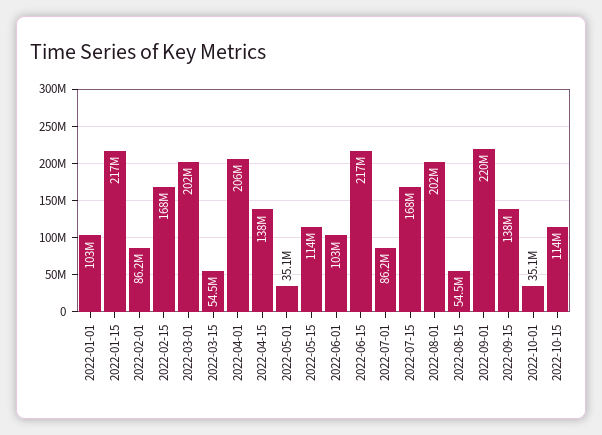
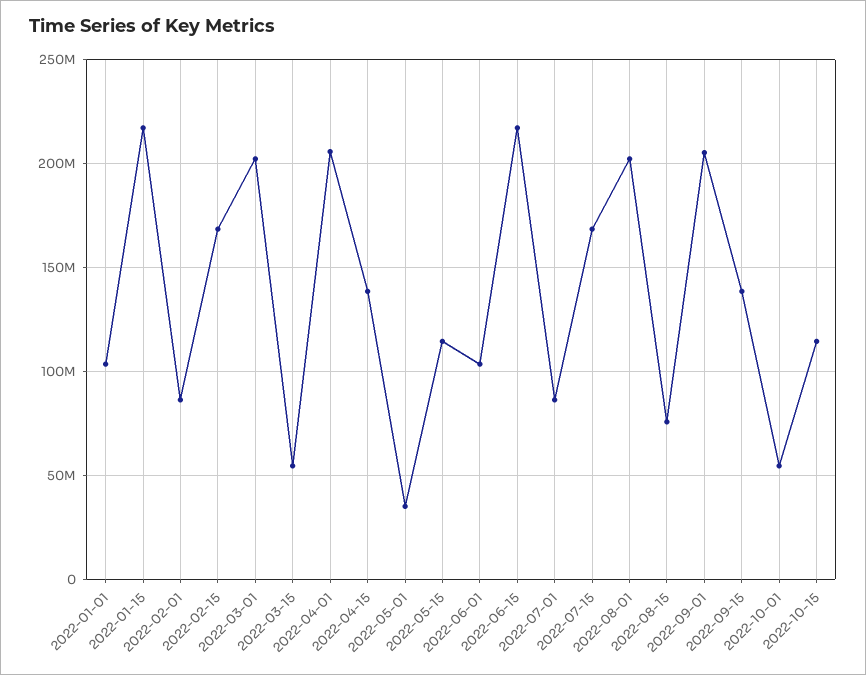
  {
    "2022-01-01": 103000000,
    "2022-01-15": 217000000,
    "2022-02-01": 86200000,
    "2022-02-15": 168000000,
    "2022-03-01": 202000000,
    "2022-03-15": 54500000,
    "2022-04-01": 206000000,
    "2022-04-15": 138000000,
    "2022-05-01": 35100000,
    "2022-05-15": 114000000,
    "2022-06-01": 103000000,
    "2022-06-15": 217000000,
    "2022-07-01": 86200000,
    "2022-07-15": 168000000,
    "2022-08-01": 202000000,
-   "2022-08-15": 54500000,
+   "2022-08-15": 75000000,
-   "2022-09-01": 220000000,
+   "2022-09-01": 205000000,
    "2022-09-15": 138000000,
-   "2022-10-01": 35100000,
+   "2022-10-01": 55000000,
    "2022-10-15": 114000000
  }

